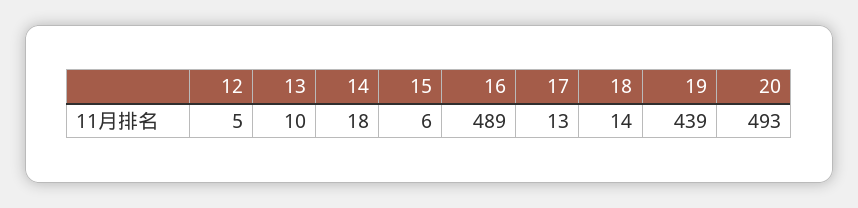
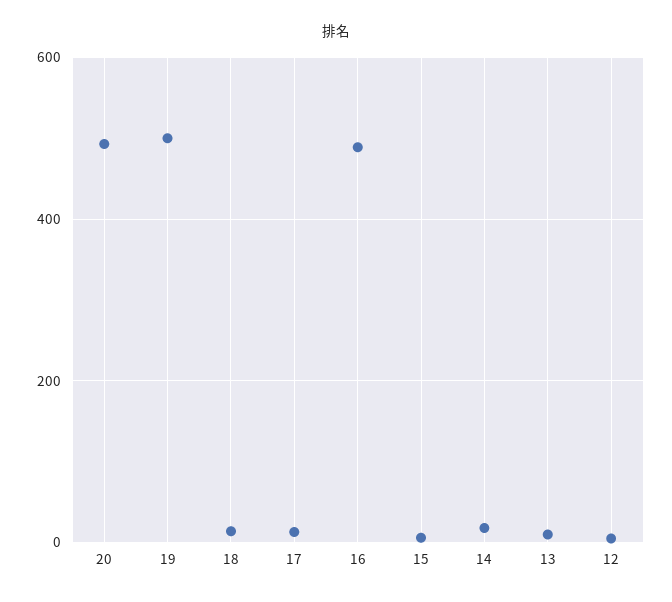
  {
    "12": 5,
    "13": 10,
    "14": 18,
    "15": 6,
    "16": 489,
    "17": 13,
    "18": 14,
-   "19": 439,
+   "19": 500,
    "20": 493
  }

